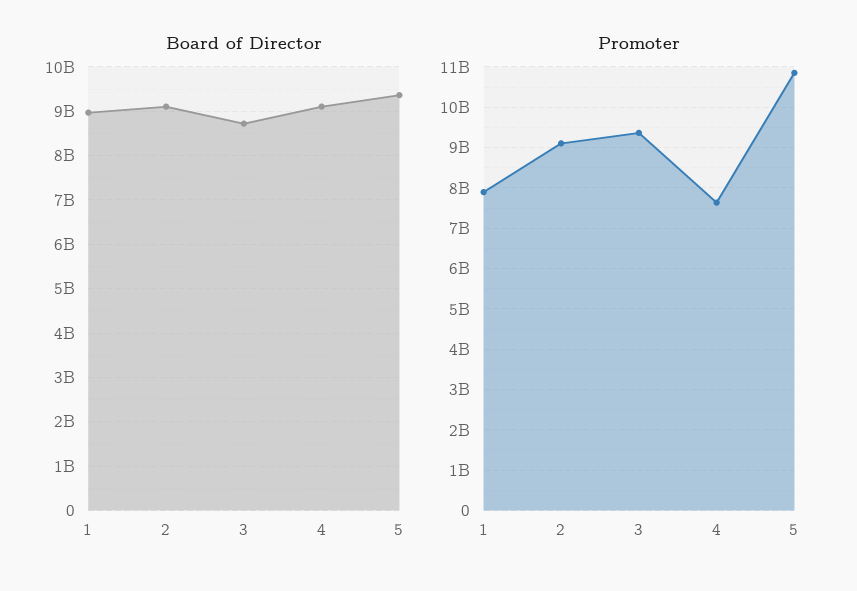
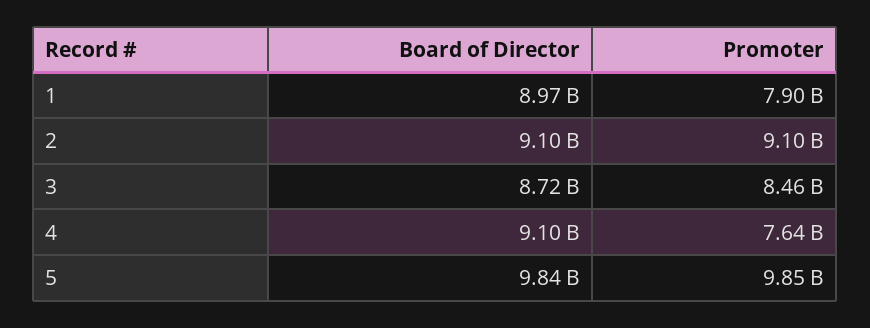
  {
    "Board of Director": {
      "1": 8970000000,
      "2": 9100000000,
      "3": 8720000000,
      "4": 9100000000,
-     "5": 9400000000
+     "5": 9840000000
    },
    "Promoter": {
      "1": 7900000000,
      "2": 9100000000,
-     "3": 9400000000,
+     "3": 8460000000,
      "4": 7640000000,
-     "5": 10800000000
+     "5": 9850000000
    }
  }

